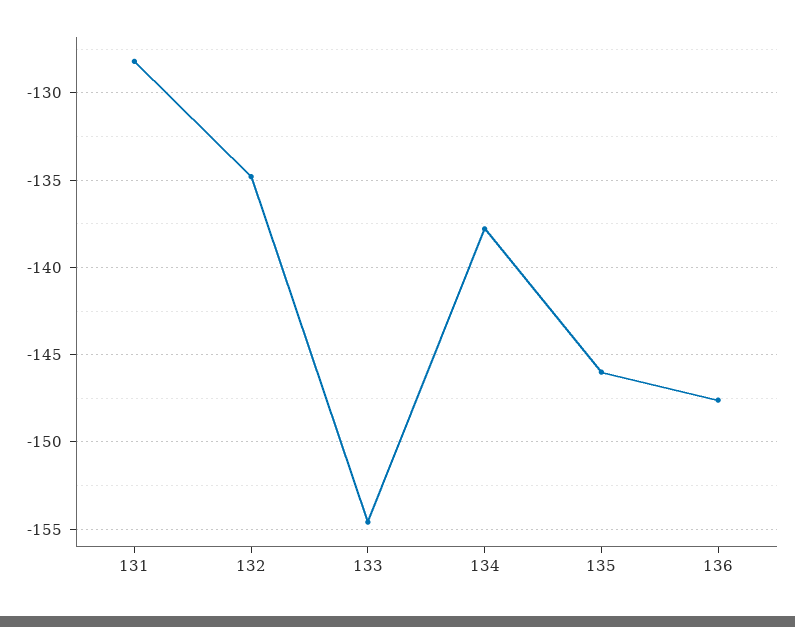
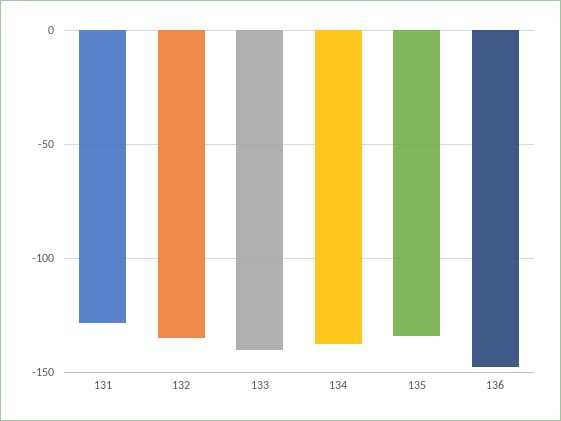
  {
    "131": -128,
    "132": -135,
-   "133": -154.5,
+   "133": -140,
    "134": -138,
-   "135": -146,
+   "135": -135,
    "136": -147.5
  }

